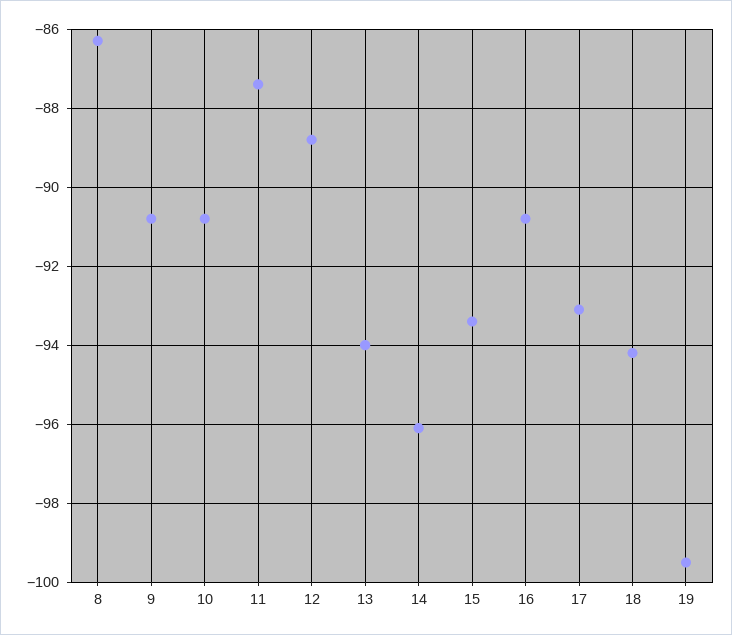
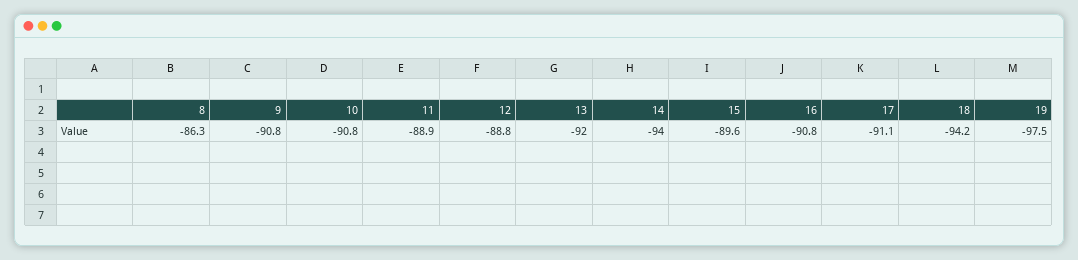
  {
    "8": -86.3,
    "9": -90.8,
    "10": -90.8,
-   "11": -87.5,
+   "11": -88.9,
    "12": -88.8,
-   "13": -94,
+   "13": -92,
-   "14": -96,
+   "14": -94,
-   "15": -93.5,
+   "15": -89.6,
    "16": -90.8,
-   "17": -93,
+   "17": -91.1,
    "18": -94.2,
-   "19": -99.5
+   "19": -97.5
  }

